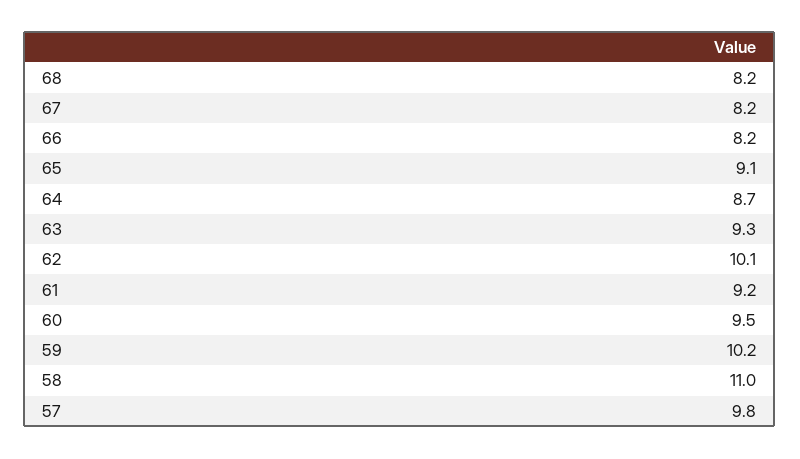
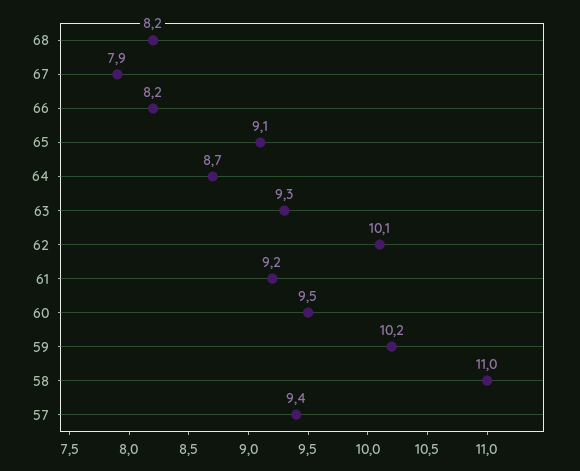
  {
    "68": 8.2,
-   "67": 8.2,
+   "67": 7.9,
    "66": 8.2,
    "65": 9.1,
    "64": 8.7,
    "63": 9.3,
    "62": 10.1,
    "61": 9.2,
    "60": 9.5,
    "59": 10.2,
    "58": 11,
-   "57": 9.8
+   "57": 9.4
  }

